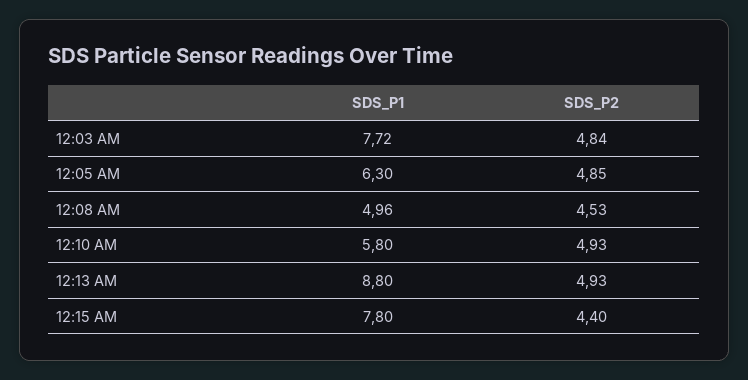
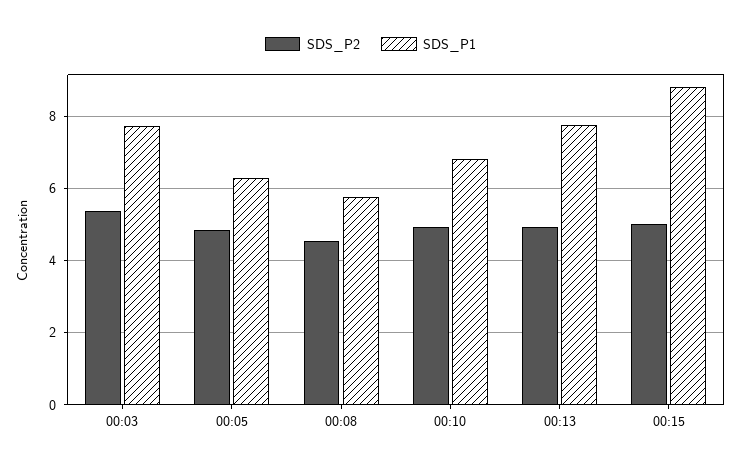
  {
    "SDS_P1": {
      "12:03 AM": 7.72,
      "12:05 AM": 6.3,
-     "12:08 AM": 4.96,
+     "12:08 AM": 5.8,
-     "12:10 AM": 5.8,
+     "12:10 AM": 6.8,
-     "12:13 AM": 8.8,
+     "12:13 AM": 7.8,
-     "12:15 AM": 7.8
+     "12:15 AM": 8.8
    },
    "SDS_P2": {
-     "12:03 AM": 4.84,
+     "12:03 AM": 5.4,
      "12:05 AM": 4.85,
      "12:08 AM": 4.53,
      "12:10 AM": 4.93,
      "12:13 AM": 4.93,
-     "12:15 AM": 4.4
+     "12:15 AM": 5
    }
  }

